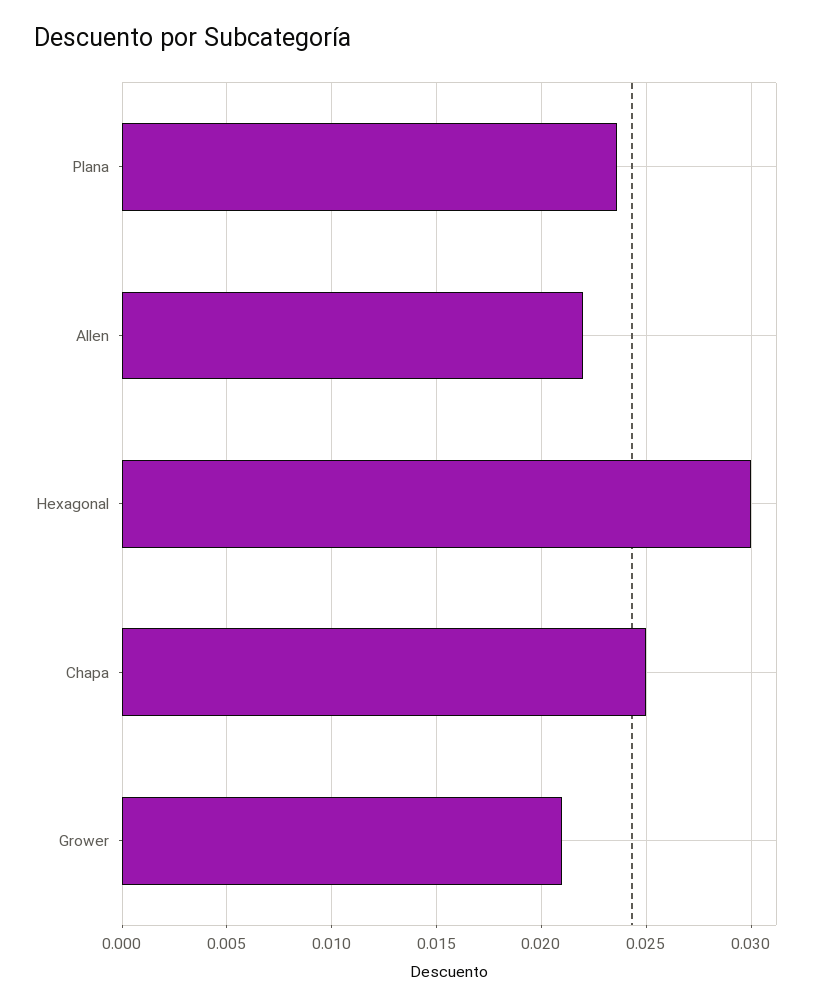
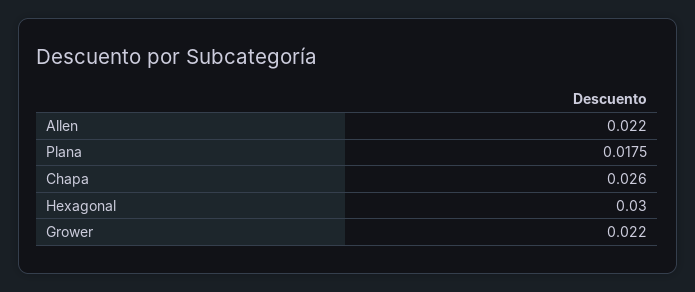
  {
-   "Plana": 0.0235,
+   "Plana": 0.0175,
    "Allen": 0.022,
    "Hexagonal": 0.03,
-   "Chapa": 0.025,
+   "Chapa": 0.026,
-   "Grower": 0.021
+   "Grower": 0.022
  }

